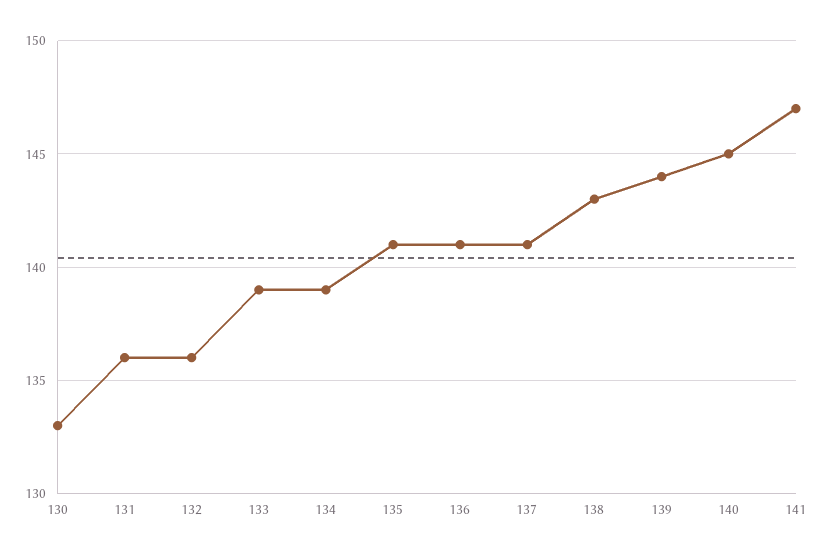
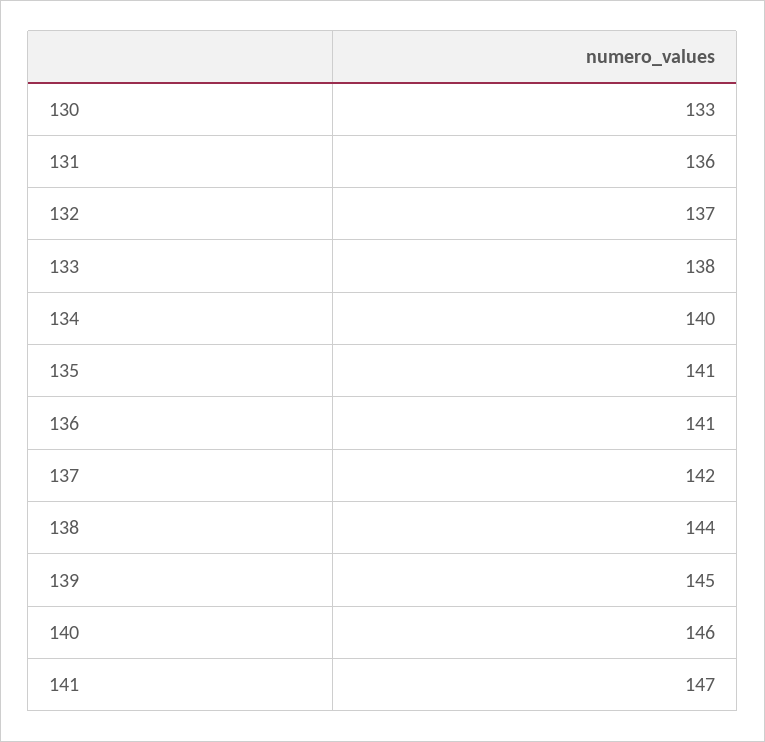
  {
    "130": 133,
    "131": 136,
-   "132": 136,
+   "132": 137,
-   "133": 139,
+   "133": 138,
-   "134": 139,
+   "134": 140,
    "135": 141,
    "136": 141,
-   "137": 141,
+   "137": 142,
-   "138": 143,
+   "138": 144,
-   "139": 144,
+   "139": 145,
-   "140": 145,
+   "140": 146,
    "141": 147
  }

